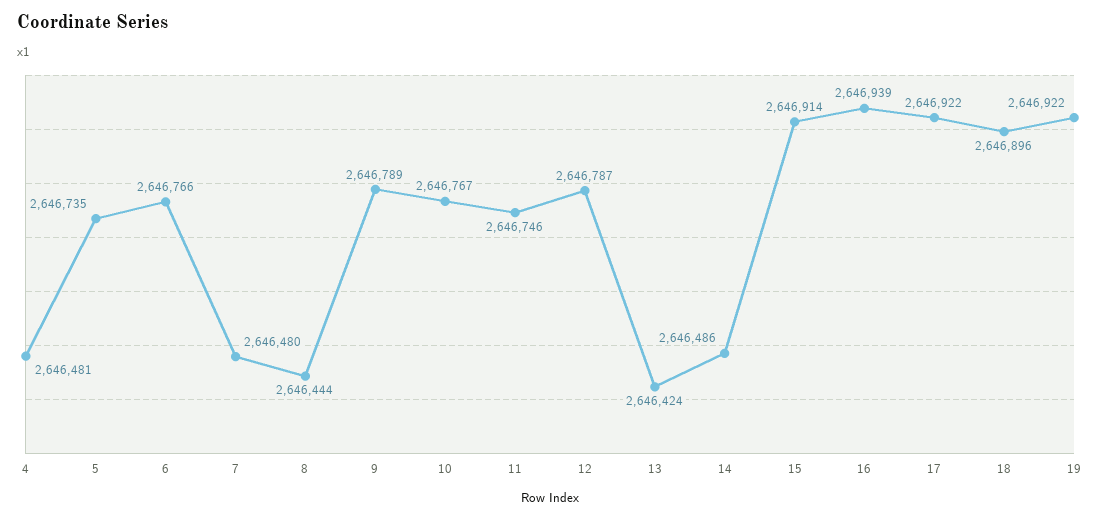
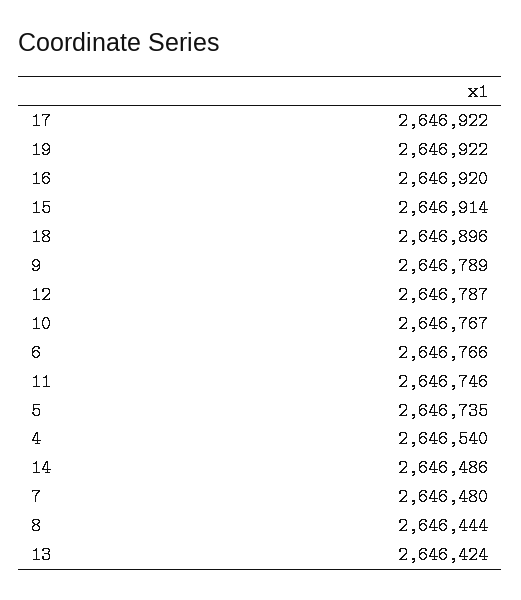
  {
-   "4": 2646481,
+   "4": 2646540,
    "5": 2646735,
    "6": 2646766,
    "7": 2646480,
    "8": 2646444,
    "9": 2646789,
    "10": 2646767,
    "11": 2646746,
    "12": 2646787,
    "13": 2646424,
    "14": 2646486,
    "15": 2646914,
-   "16": 2646939,
+   "16": 2646920,
    "17": 2646922,
    "18": 2646896,
    "19": 2646922
  }

